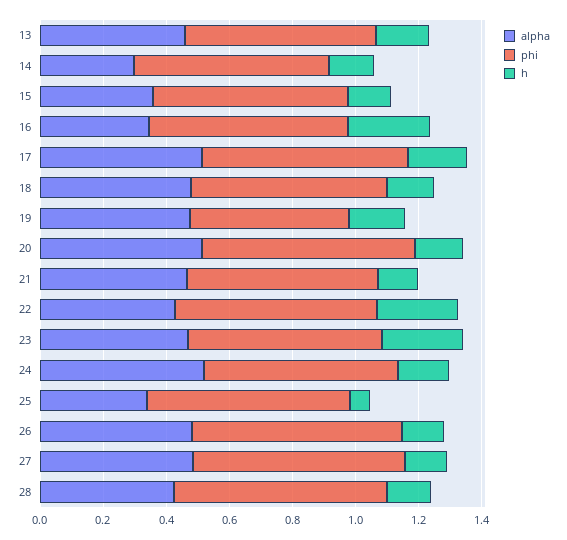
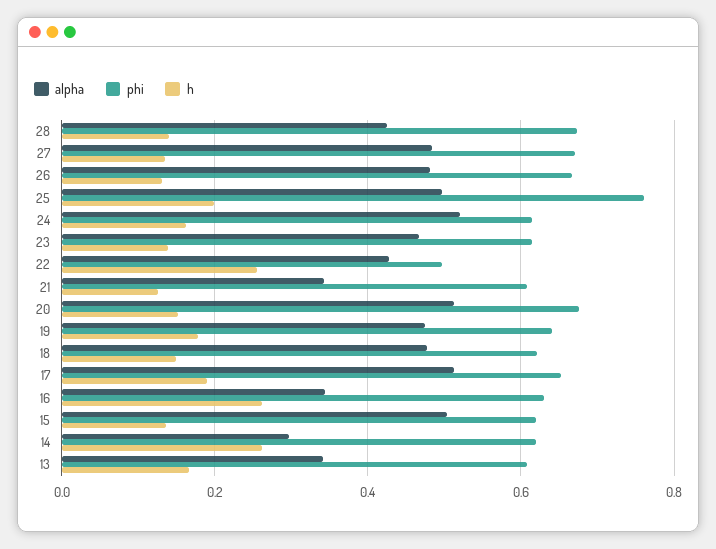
  {
    "alpha": {
-     "13": 0.45,
+     "13": 0.34,
      "14": 0.3,
-     "15": 0.35,
+     "15": 0.5,
      "16": 0.34,
      "17": 0.52,
      "18": 0.48,
      "19": 0.48,
      "20": 0.52,
-     "21": 0.45,
+     "21": 0.34,
      "22": 0.42,
      "23": 0.46,
      "24": 0.52,
-     "25": 0.35,
+     "25": 0.5,
      "26": 0.48,
      "27": 0.48,
      "28": 0.42
    },
    "phi": {
      "13": 0.6,
      "14": 0.62,
      "15": 0.62,
      "16": 0.64,
      "17": 0.66,
      "18": 0.62,
-     "19": 0.5,
+     "19": 0.64,
      "20": 0.68,
      "21": 0.6,
-     "22": 0.65,
+     "22": 0.5,
      "23": 0.62,
      "24": 0.62,
-     "25": 0.65,
+     "25": 0.76,
      "26": 0.66,
      "27": 0.68,
      "28": 0.68
    },
    "h": {
      "13": 0.16,
-     "14": 0.15,
+     "14": 0.26,
      "15": 0.14,
      "16": 0.26,
      "17": 0.18,
      "18": 0.14,
      "19": 0.18,
      "20": 0.16,
      "21": 0.12,
      "22": 0.26,
-     "23": 0.25,
+     "23": 0.14,
      "24": 0.16,
-     "25": 0.05,
+     "25": 0.2,
      "26": 0.14,
      "27": 0.14,
      "28": 0.14
    }
  }

